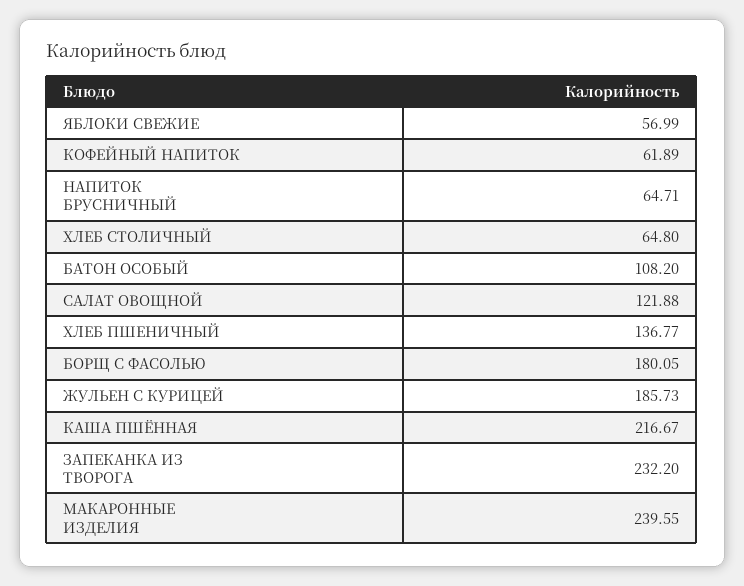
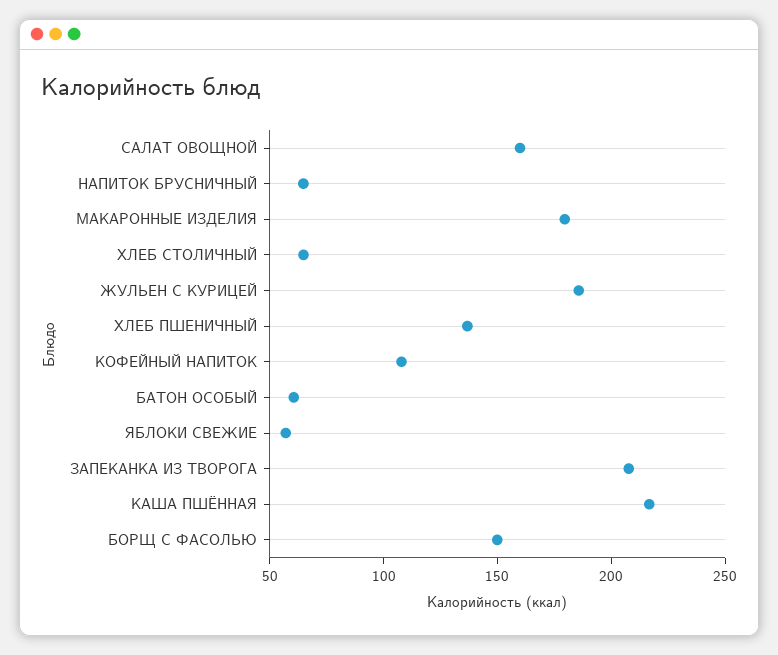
  {
    "ЯБЛОКИ СВЕЖИЕ": 56.99,
-   "КОФЕЙНЫЙ НАПИТОК": 61.89,
+   "КОФЕЙНЫЙ НАПИТОК": 110,
    "НАПИТОК БРУСНИЧНЫЙ": 64.71,
    "ХЛЕБ СТОЛИЧНЫЙ": 64.8,
-   "БАТОН ОСОБЫЙ": 108.2,
+   "БАТОН ОСОБЫЙ": 60,
-   "САЛАТ ОВОЩНОЙ": 121.88,
+   "САЛАТ ОВОЩНОЙ": 160,
    "ХЛЕБ ПШЕНИЧНЫЙ": 136.77,
-   "БОРЩ С ФАСОЛЬЮ": 180.05,
+   "БОРЩ С ФАСОЛЬЮ": 150,
    "ЖУЛЬЕН С КУРИЦЕЙ": 185.73,
    "КАША ПШЁННАЯ": 216.67,
-   "ЗАПЕКАНКА ИЗ ТВОРОГА": 232.2,
+   "ЗАПЕКАНКА ИЗ ТВОРОГА": 210,
-   "МАКАРОННЫЕ ИЗДЕЛИЯ": 239.55
+   "МАКАРОННЫЕ ИЗДЕЛИЯ": 180
  }

